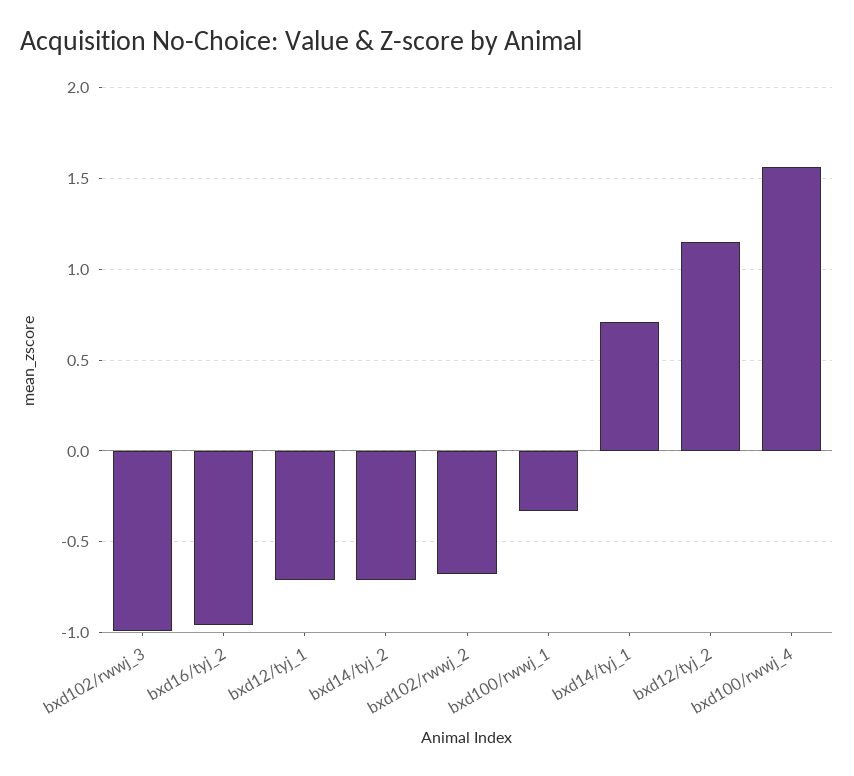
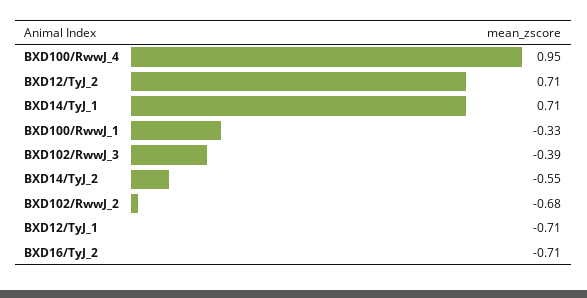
  {
-   "bxd102/rwwj_3": -1,
+   "bxd102/rwwj_3": -0.39,
-   "bxd16/tyj_2": -0.95,
+   "bxd16/tyj_2": -0.71,
    "bxd12/tyj_1": -0.71,
-   "bxd14/tyj_2": -0.7,
+   "bxd14/tyj_2": -0.55,
    "bxd102/rwwj_2": -0.68,
    "bxd100/rwwj_1": -0.33,
    "bxd14/tyj_1": 0.71,
-   "bxd12/tyj_2": 1.15,
+   "bxd12/tyj_2": 0.71,
-   "bxd100/rwwj_4": 1.55
+   "bxd100/rwwj_4": 0.95
  }

